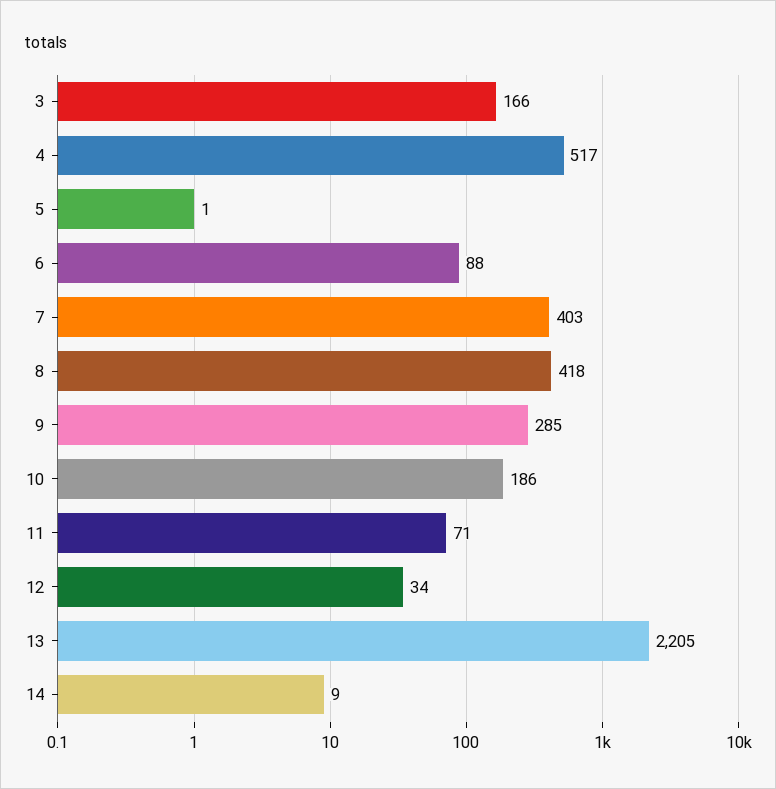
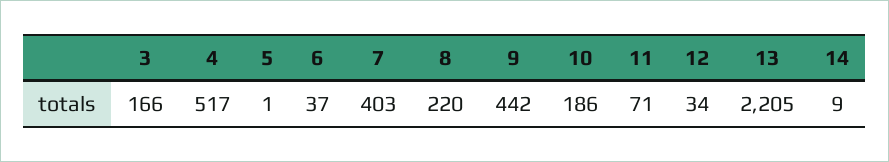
  {
    "3": 166,
    "4": 517,
    "5": 1,
-   "6": 88,
+   "6": 37,
    "7": 403,
-   "8": 418,
+   "8": 220,
-   "9": 285,
+   "9": 442,
    "10": 186,
    "11": 71,
    "12": 34,
    "13": 2205,
    "14": 9
  }

